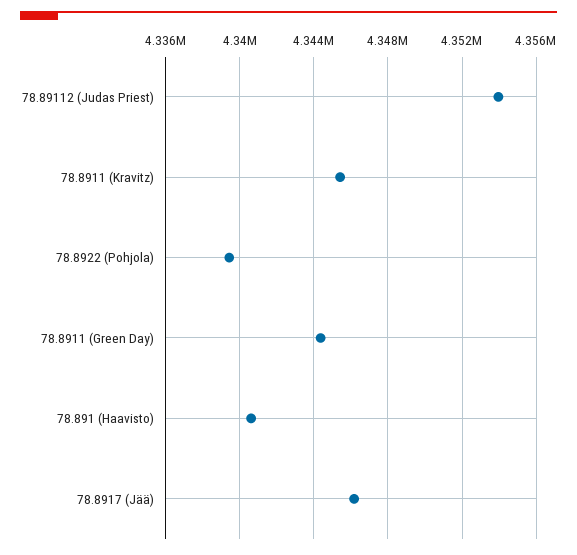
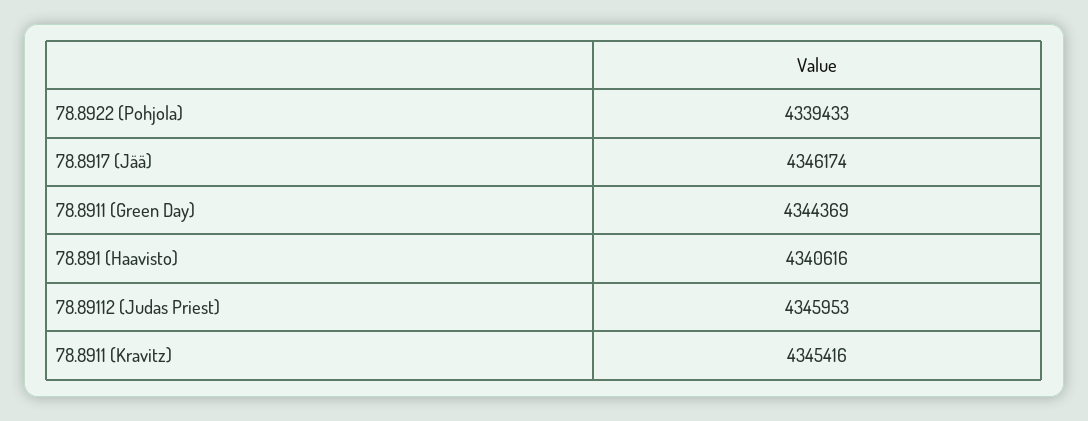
  {
-   "78.89112 (Judas Priest)": 4354000,
+   "78.89112 (Judas Priest)": 4345953,
    "78.8911 (Kravitz)": 4345416,
    "78.8922 (Pohjola)": 4339433,
    "78.8911 (Green Day)": 4344369,
    "78.891 (Haavisto)": 4340616,
    "78.8917 (Jää)": 4346174
  }

